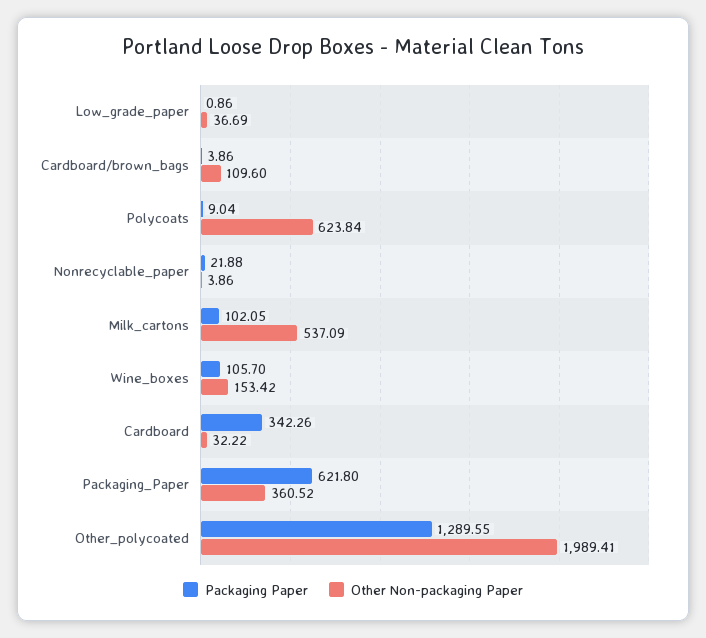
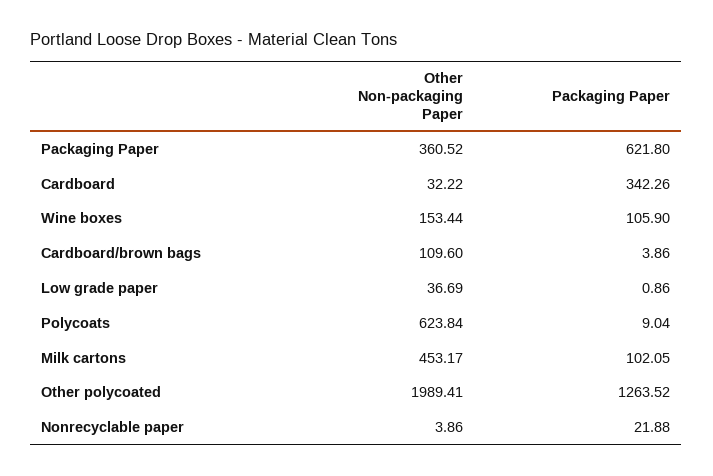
  {
    "Packaging Paper": {
      "Low_grade_paper": 0.86,
      "Cardboard/brown_bags": 3.86,
      "Polycoats": 9.04,
      "Nonrecyclable_paper": 21.88,
      "Milk_cartons": 102.05,
-     "Wine_boxes": 105.7,
+     "Wine_boxes": 105.9,
      "Cardboard": 342.26,
      "Packaging_Paper": 621.8,
-     "Other_polycoated": 1289.55
+     "Other_polycoated": 1263.52
    },
    "Other Non-packaging Paper": {
      "Low_grade_paper": 36.69,
      "Cardboard/brown_bags": 109.6,
      "Polycoats": 623.84,
      "Nonrecyclable_paper": 3.86,
-     "Milk_cartons": 537.09,
+     "Milk_cartons": 453.17,
-     "Wine_boxes": 153.42,
+     "Wine_boxes": 153.44,
      "Cardboard": 32.22,
      "Packaging_Paper": 360.52,
      "Other_polycoated": 1989.41
    }
  }

